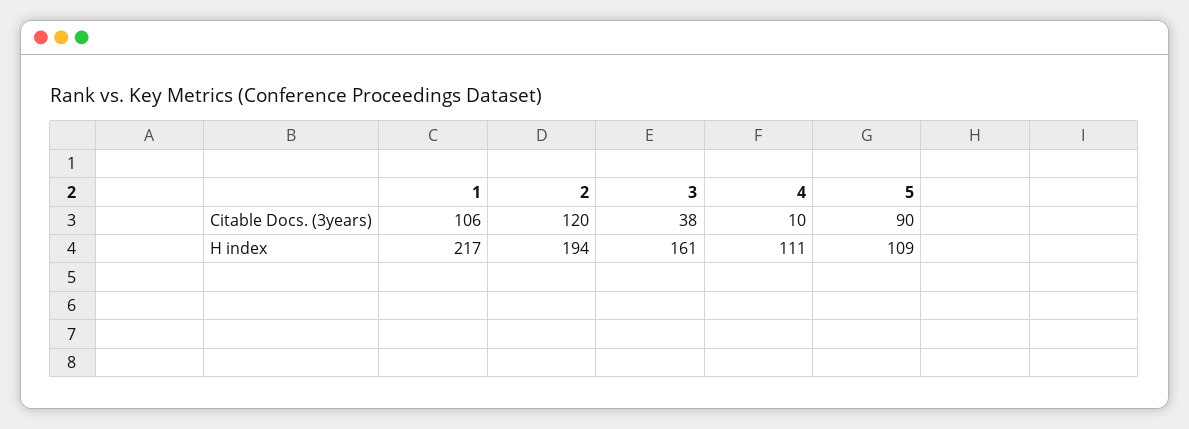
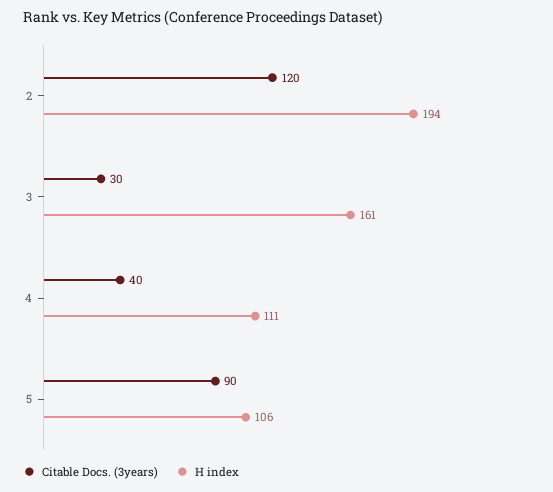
  {
    "Citable Docs. (3years)": {
-     "1": 106,
      "2": 120,
-     "3": 38,
+     "3": 30,
-     "4": 10,
+     "4": 40,
      "5": 90
    },
    "H index": {
-     "1": 217,
      "2": 194,
      "3": 161,
      "4": 111,
-     "5": 109
+     "5": 106
    }
  }

